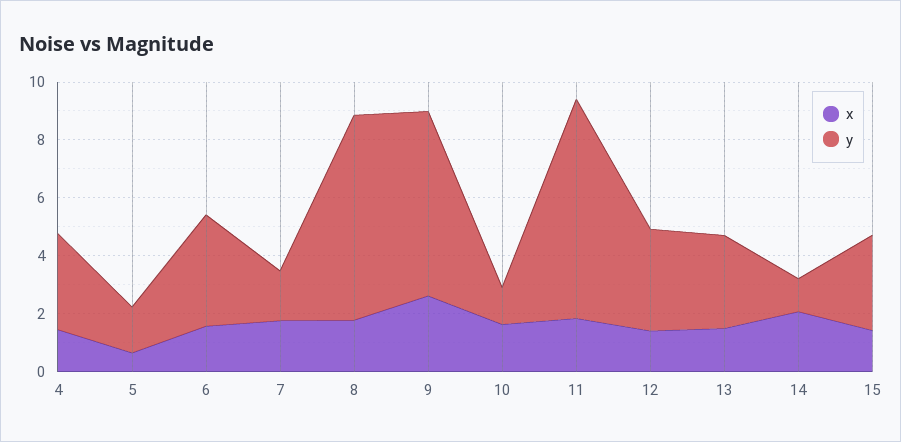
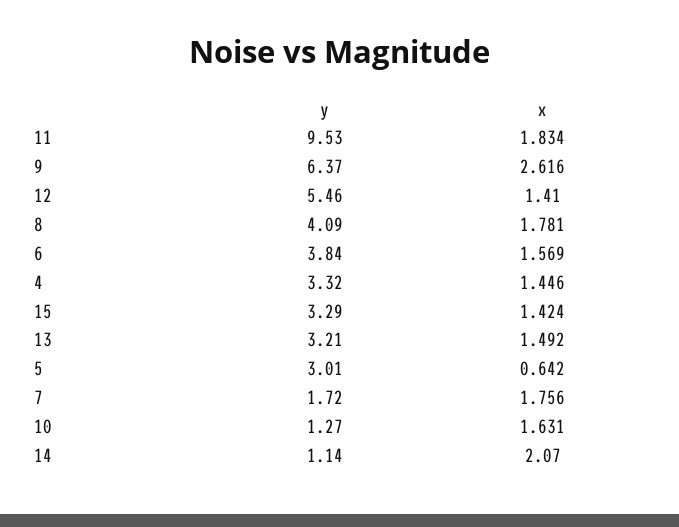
  {
    "x": {
      "4": 1.446,
      "5": 0.642,
      "6": 1.569,
      "7": 1.756,
      "8": 1.781,
      "9": 2.616,
      "10": 1.631,
      "11": 1.834,
      "12": 1.41,
      "13": 1.492,
      "14": 2.07,
      "15": 1.424
    },
    "y": {
      "4": 3.32,
-     "5": 1.5,
+     "5": 3.01,
      "6": 3.84,
      "7": 1.72,
-     "8": 7,
+     "8": 4.09,
      "9": 6.37,
      "10": 1.27,
-     "11": 7.5,
+     "11": 9.53,
-     "12": 3.5,
+     "12": 5.46,
      "13": 3.21,
      "14": 1.14,
      "15": 3.29
    }
  }

